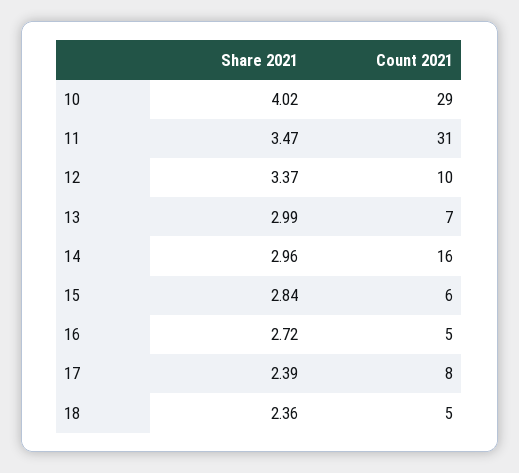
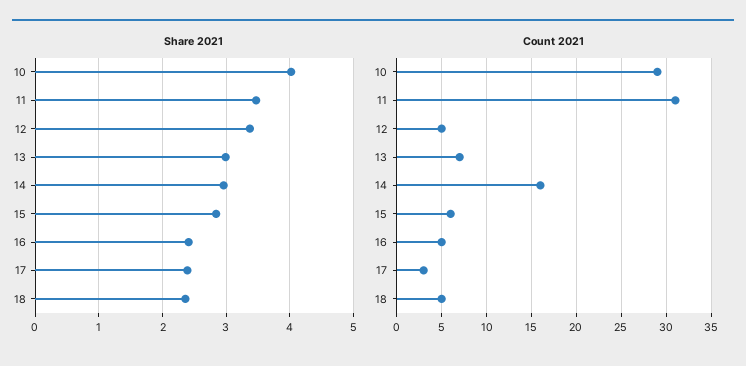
  {
    "Share 2021": {
      "10": 4.02,
      "11": 3.47,
      "12": 3.37,
      "13": 2.99,
      "14": 2.96,
      "15": 2.84,
-     "16": 2.72,
+     "16": 2.4,
      "17": 2.39,
      "18": 2.36
    },
    "Count 2021": {
      "10": 29,
      "11": 31,
-     "12": 10,
+     "12": 5,
      "13": 7,
      "14": 16,
      "15": 6,
      "16": 5,
-     "17": 8,
+     "17": 3,
      "18": 5
    }
  }

